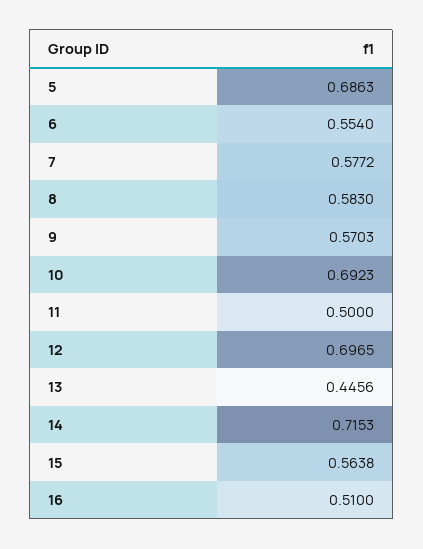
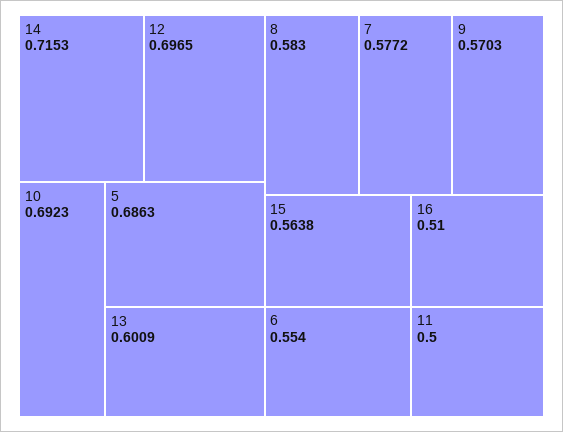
  {
    "5": 0.6863,
    "6": 0.554,
    "7": 0.5772,
    "8": 0.583,
    "9": 0.5703,
    "10": 0.6923,
    "11": 0.5,
    "12": 0.6965,
-   "13": 0.4456,
+   "13": 0.6009,
    "14": 0.7153,
    "15": 0.5638,
    "16": 0.51
  }

